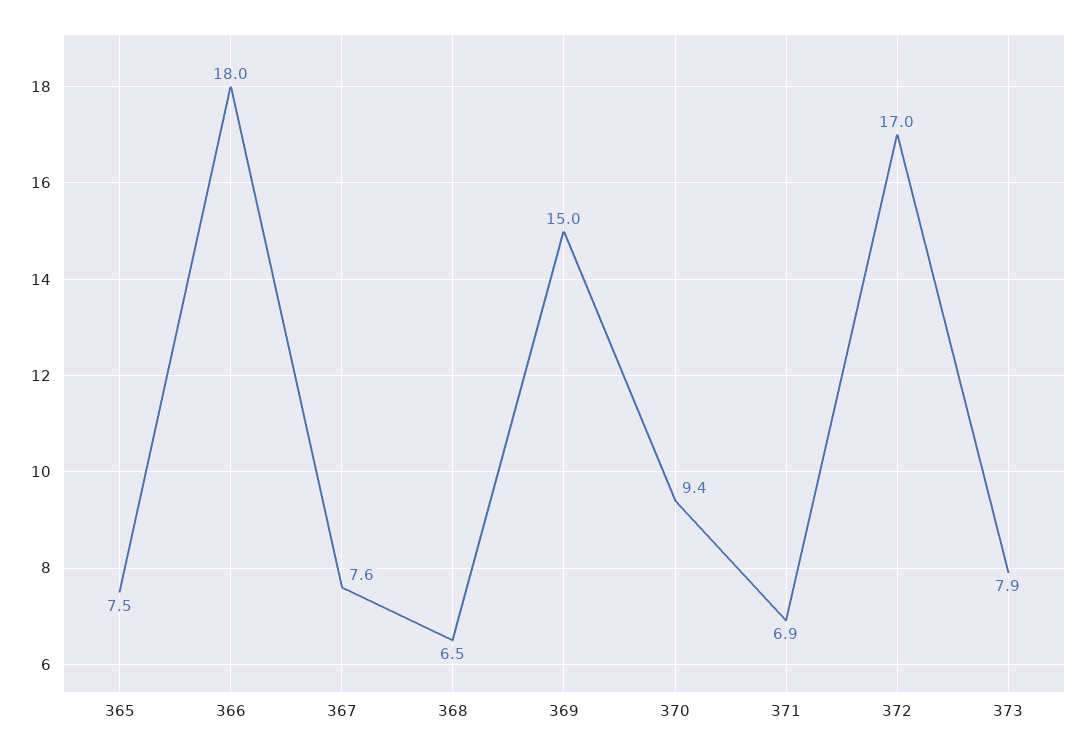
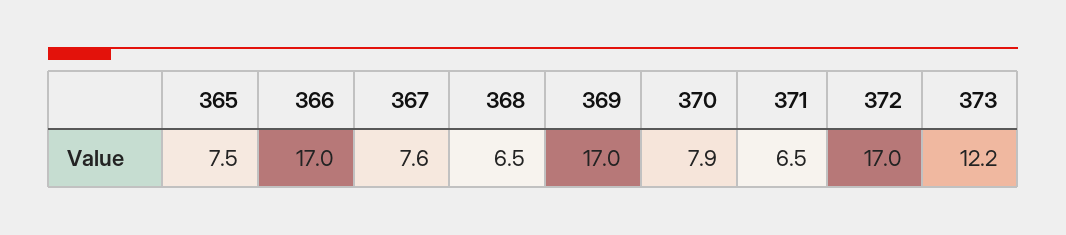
  {
    "365": 7.5,
-   "366": 18,
+   "366": 17,
    "367": 7.6,
    "368": 6.5,
-   "369": 15,
+   "369": 17,
-   "370": 9.4,
+   "370": 7.9,
-   "371": 6.9,
+   "371": 6.5,
    "372": 17,
-   "373": 7.9
+   "373": 12.2
  }

